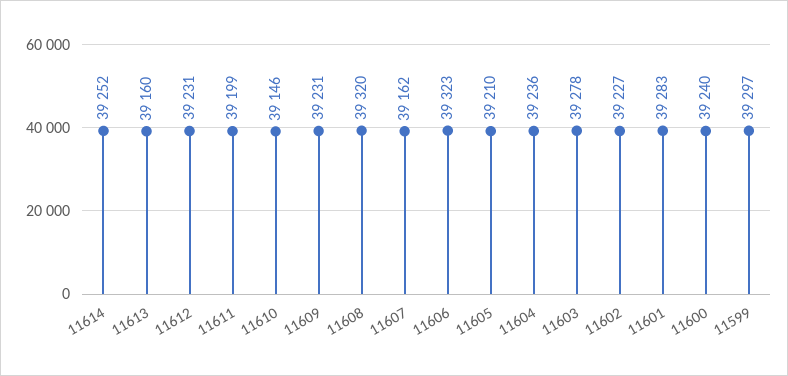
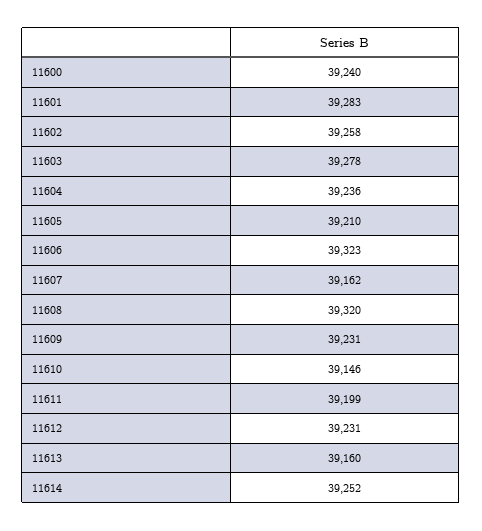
  {
    "11614": 39252,
    "11613": 39160,
    "11612": 39231,
    "11611": 39199,
    "11610": 39146,
    "11609": 39231,
    "11608": 39320,
    "11607": 39162,
    "11606": 39323,
    "11605": 39210,
    "11604": 39236,
    "11603": 39278,
-   "11602": 39227,
+   "11602": 39258,
    "11601": 39283,
-   "11600": 39240,
+   "11600": 39240
-   "11599": 39297
  }

